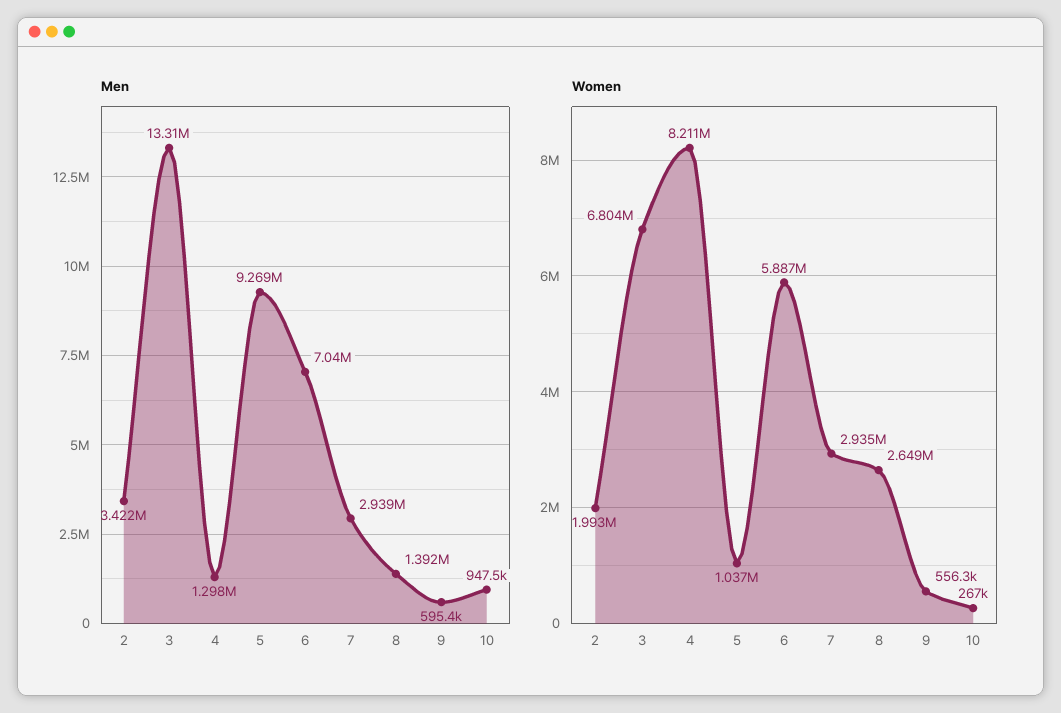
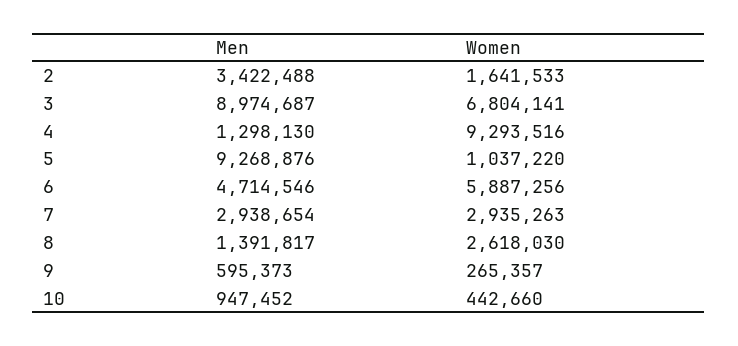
  {
    "Men": {
      "2": 3422488,
-     "3": 13310000,
+     "3": 8974687,
      "4": 1298130,
      "5": 9268876,
-     "6": 7040000,
+     "6": 4714546,
      "7": 2938654,
      "8": 1391817,
      "9": 595373,
      "10": 947452
    },
    "Women": {
-     "2": 1993000,
+     "2": 1641533,
      "3": 6804141,
-     "4": 8211000,
+     "4": 9293516,
      "5": 1037220,
      "6": 5887256,
      "7": 2935263,
-     "8": 2649000,
+     "8": 2618030,
-     "9": 556300,
+     "9": 265357,
-     "10": 267000
+     "10": 442660
    }
  }

